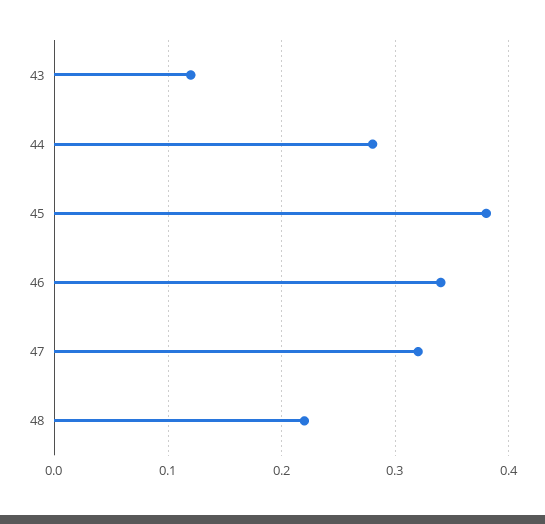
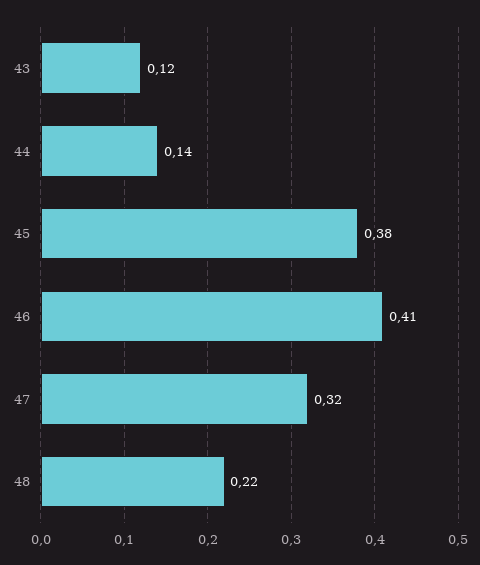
  {
    "43": 0.12,
-   "44": 0.28,
+   "44": 0.14,
    "45": 0.38,
-   "46": 0.34,
+   "46": 0.41,
    "47": 0.32,
    "48": 0.22
  }

